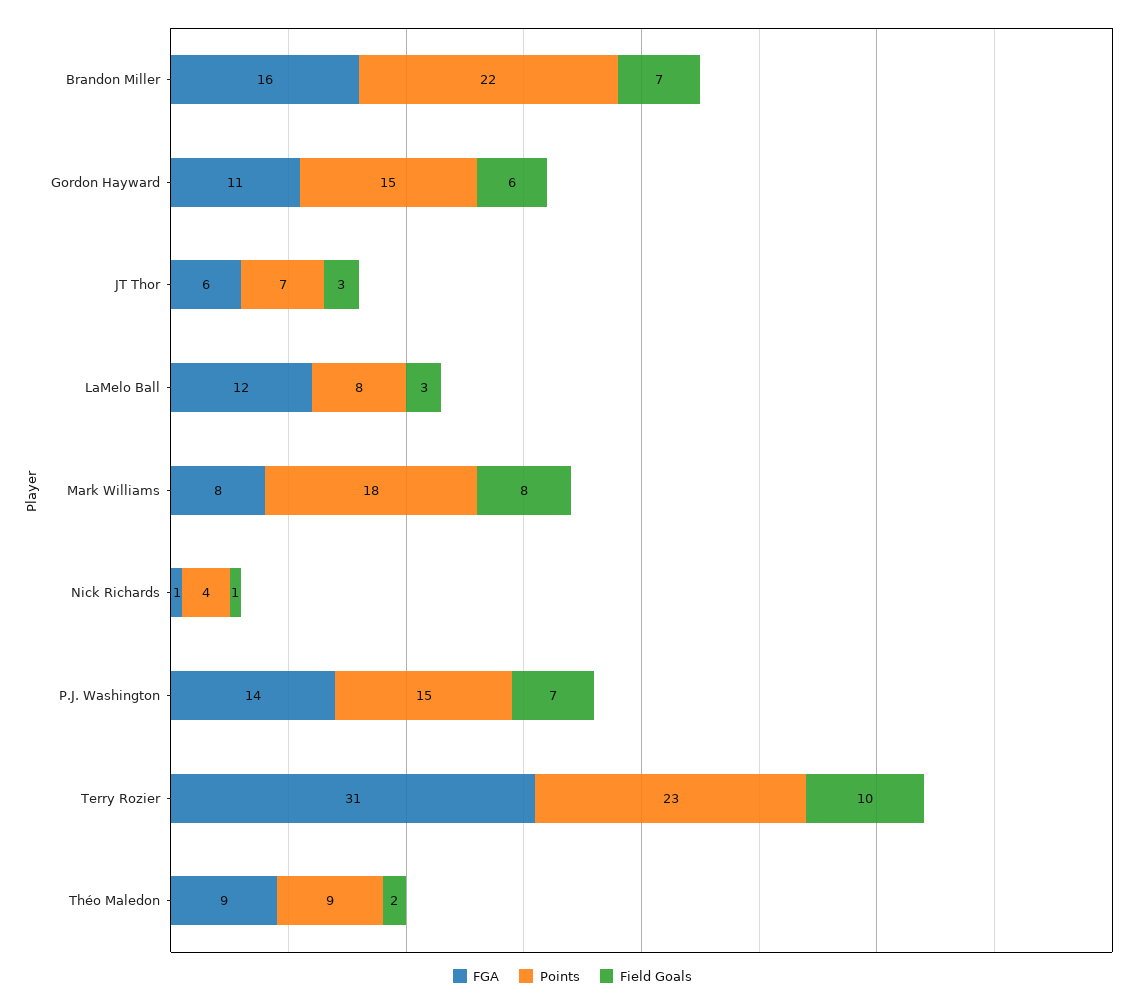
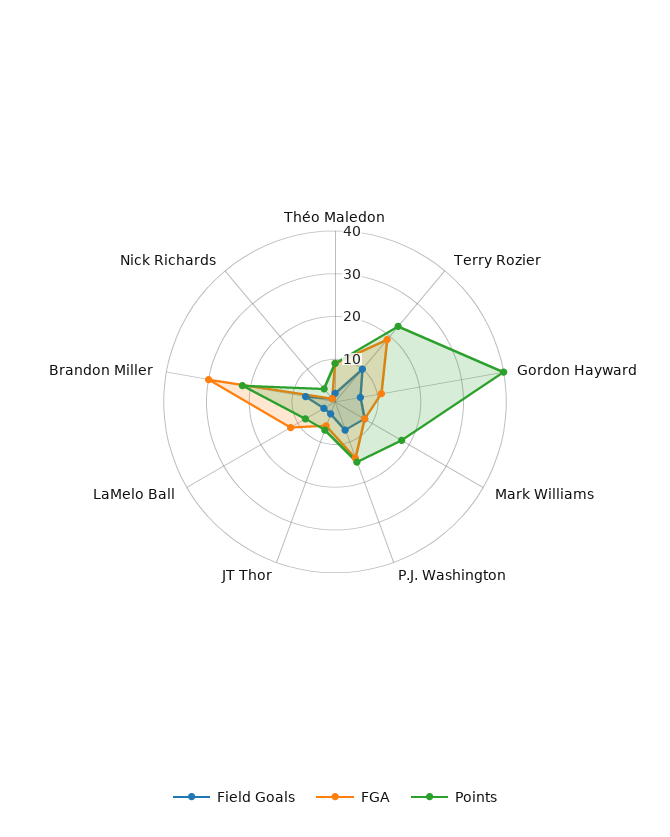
  {
    "FGA": {
-     "Brandon Miller": 16,
+     "Brandon Miller": 30,
      "Gordon Hayward": 11,
      "JT Thor": 6,
      "LaMelo Ball": 12,
      "Mark Williams": 8,
      "Nick Richards": 1,
      "P.J. Washington": 14,
-     "Terry Rozier": 31,
+     "Terry Rozier": 20,
      "Théo Maledon": 9
    },
    "Points": {
      "Brandon Miller": 22,
-     "Gordon Hayward": 15,
+     "Gordon Hayward": 40,
      "JT Thor": 7,
      "LaMelo Ball": 8,
      "Mark Williams": 18,
      "Nick Richards": 4,
      "P.J. Washington": 15,
      "Terry Rozier": 23,
      "Théo Maledon": 9
    },
    "Field Goals": {
      "Brandon Miller": 7,
      "Gordon Hayward": 6,
      "JT Thor": 3,
      "LaMelo Ball": 3,
      "Mark Williams": 8,
      "Nick Richards": 1,
      "P.J. Washington": 7,
      "Terry Rozier": 10,
      "Théo Maledon": 2
    }
  }

